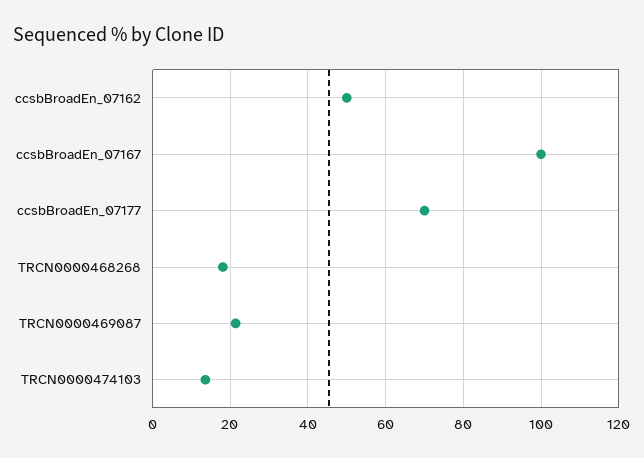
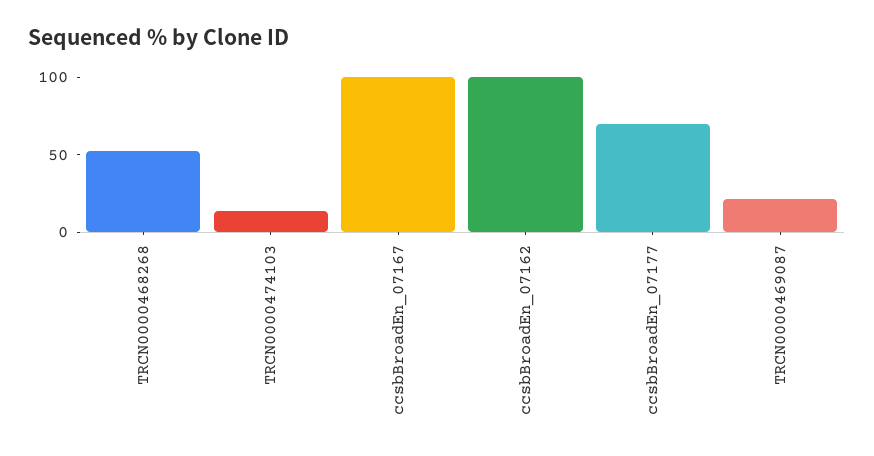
  {
-   "ccsbBroadEn_07162": 50,
+   "ccsbBroadEn_07162": 100,
    "ccsbBroadEn_07167": 100,
    "ccsbBroadEn_07177": 70,
-   "TRCN0000468268": 18,
+   "TRCN0000468268": 50,
    "TRCN0000469087": 22,
    "TRCN0000474103": 14
  }

